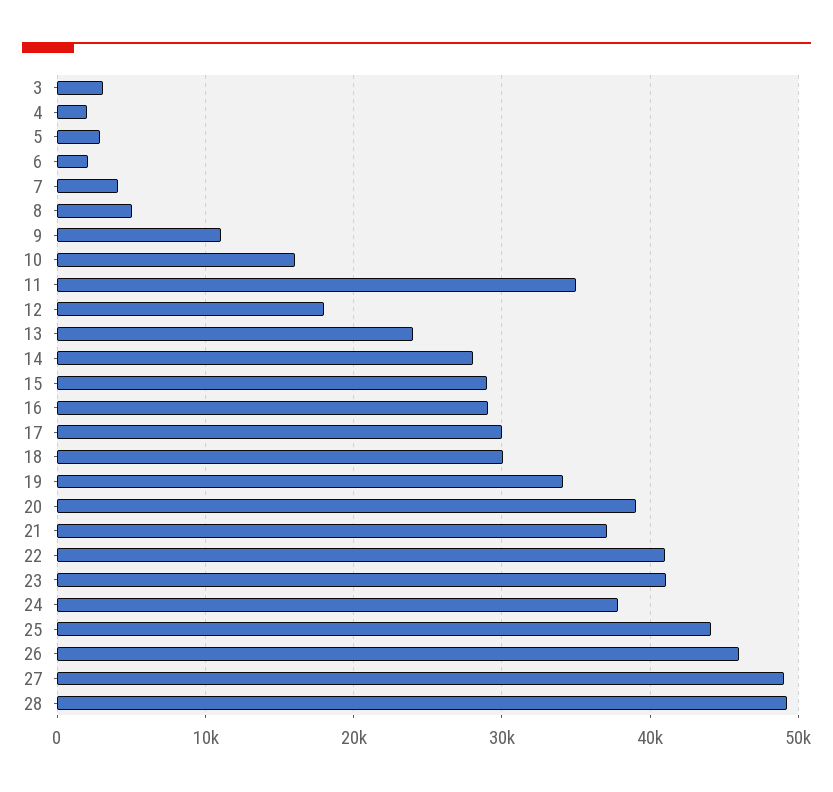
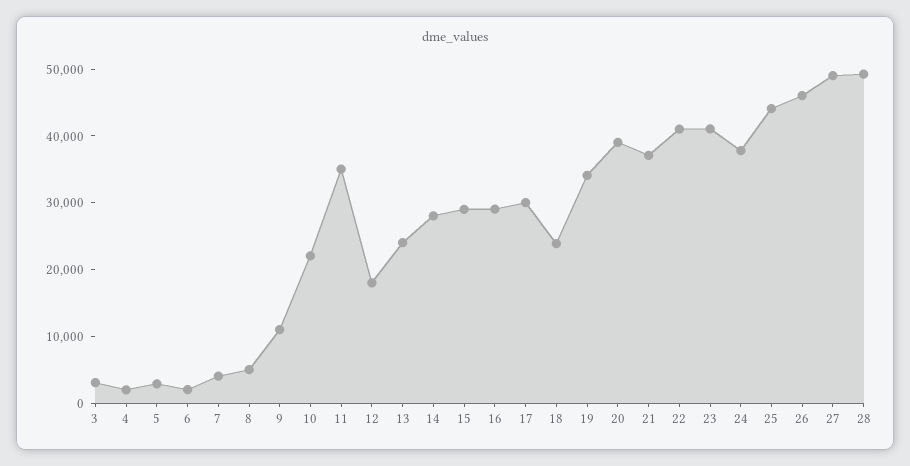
  {
    "3": 3000,
    "4": 2000,
    "5": 3000,
    "6": 2000,
    "7": 4000,
    "8": 5000,
    "9": 11000,
-   "10": 16000,
+   "10": 22000,
    "11": 35000,
    "12": 18000,
    "13": 24000,
    "14": 28000,
    "15": 29000,
    "16": 29000,
    "17": 30000,
-   "18": 30000,
+   "18": 24000,
    "19": 34000,
    "20": 39000,
    "21": 37000,
    "22": 41000,
    "23": 41000,
    "24": 38000,
    "25": 44000,
    "26": 46000,
    "27": 49000,
    "28": 49000
  }

